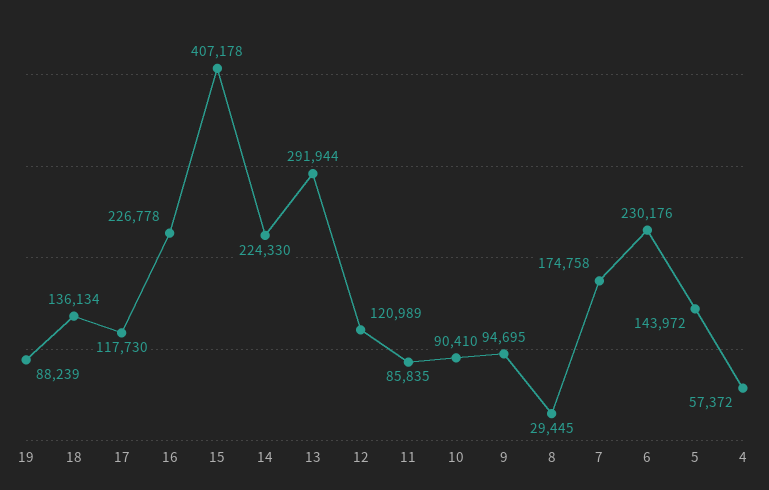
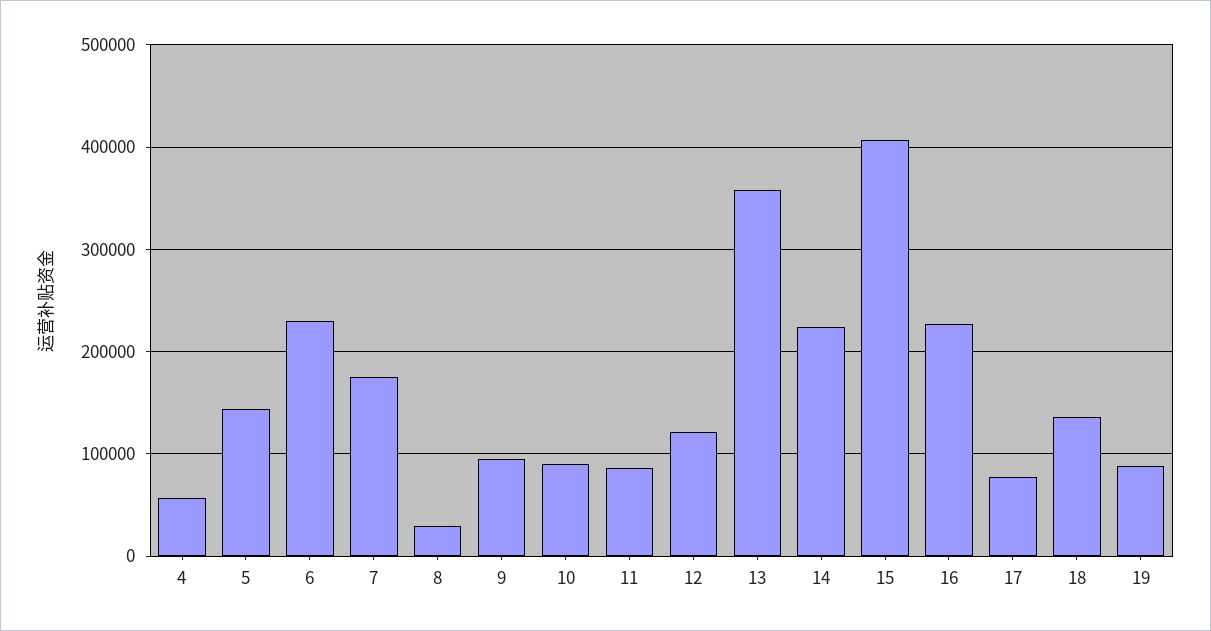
  {
    "19": 88239,
    "18": 136134,
-   "17": 117730,
+   "17": 80000,
    "16": 226778,
    "15": 407178,
    "14": 224330,
-   "13": 291944,
+   "13": 360000,
    "12": 120989,
    "11": 85835,
    "10": 90410,
    "9": 94695,
    "8": 29445,
    "7": 174758,
    "6": 230176,
    "5": 143972,
    "4": 57372
  }

